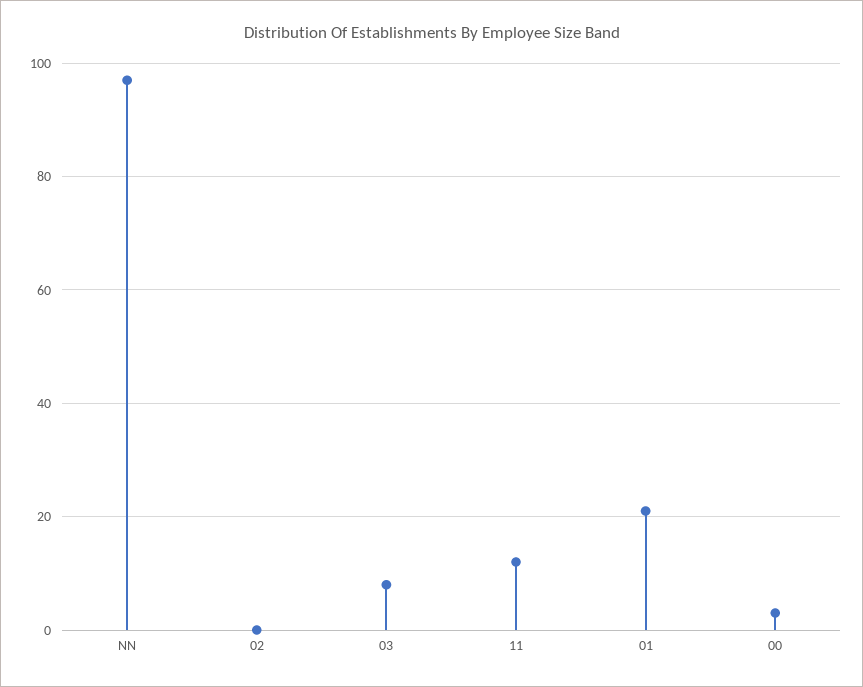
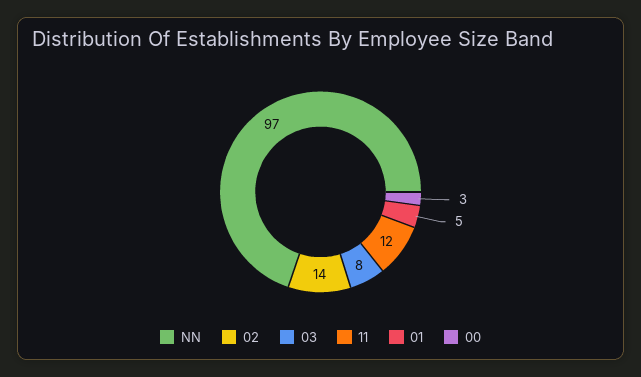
  {
    "NN": 97,
-   "02": 0,
+   "02": 14,
    "03": 8,
    "11": 12,
-   "01": 20,
+   "01": 5,
    "00": 3
  }

